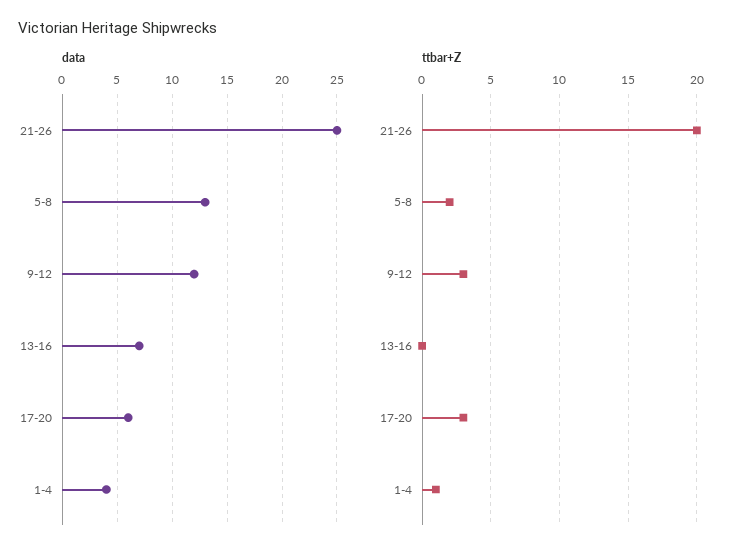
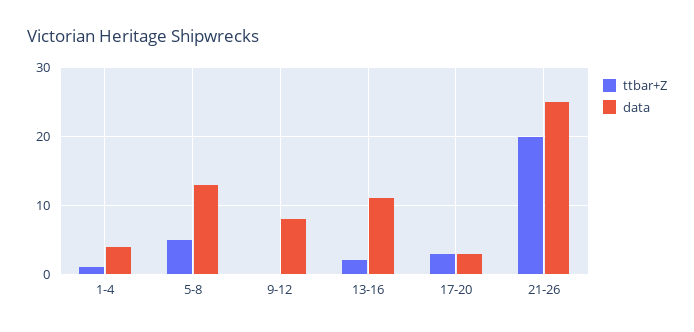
  {
    "data": {
      "21-26": 25,
      "5-8": 13,
-     "9-12": 12,
+     "9-12": 8,
-     "13-16": 7,
+     "13-16": 11,
-     "17-20": 6,
+     "17-20": 3,
      "1-4": 4
    },
    "ttbar+Z": {
      "21-26": 20,
-     "5-8": 2,
+     "5-8": 5,
-     "9-12": 3,
+     "9-12": 0,
-     "13-16": 0,
+     "13-16": 2,
      "17-20": 3,
      "1-4": 1
    }
  }

